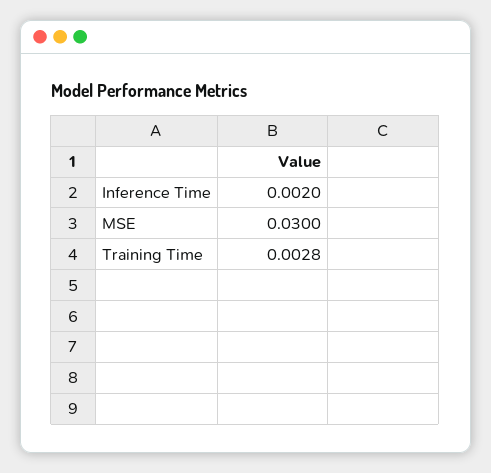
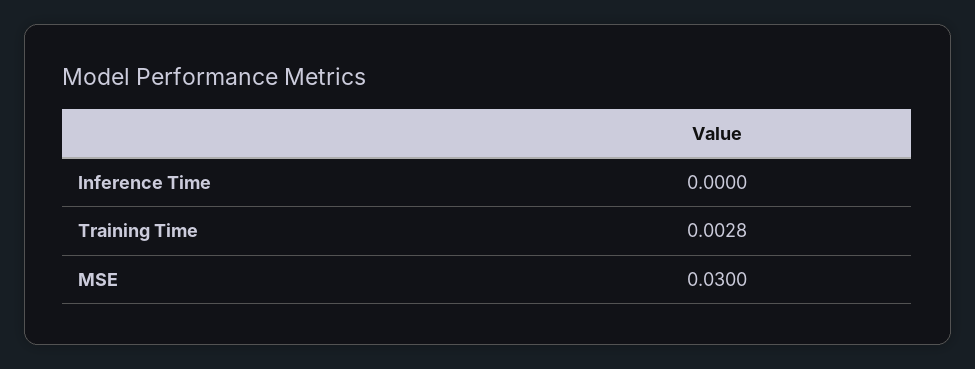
  {
-   "Inference Time": 0.002,
+   "Inference Time": 0,
    "MSE": 0.03,
    "Training Time": 0.0028
  }

